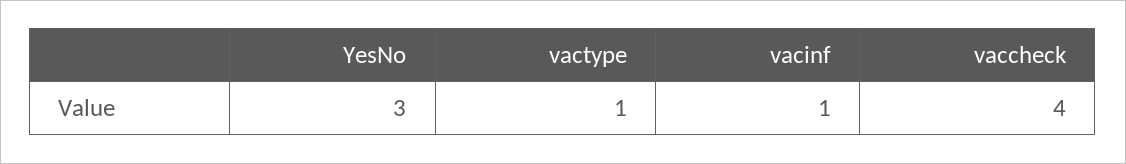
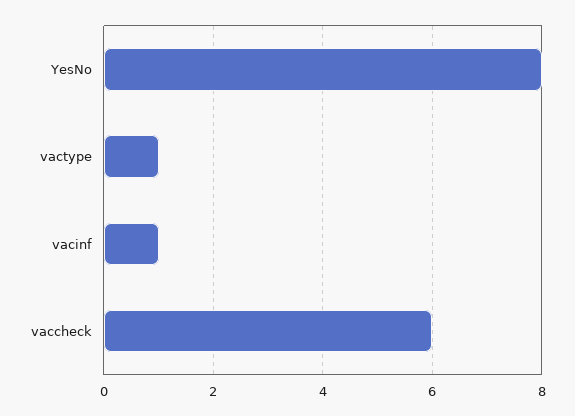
  {
-   "YesNo": 3,
+   "YesNo": 8,
    "vactype": 1,
    "vacinf": 1,
-   "vaccheck": 4
+   "vaccheck": 6
  }

